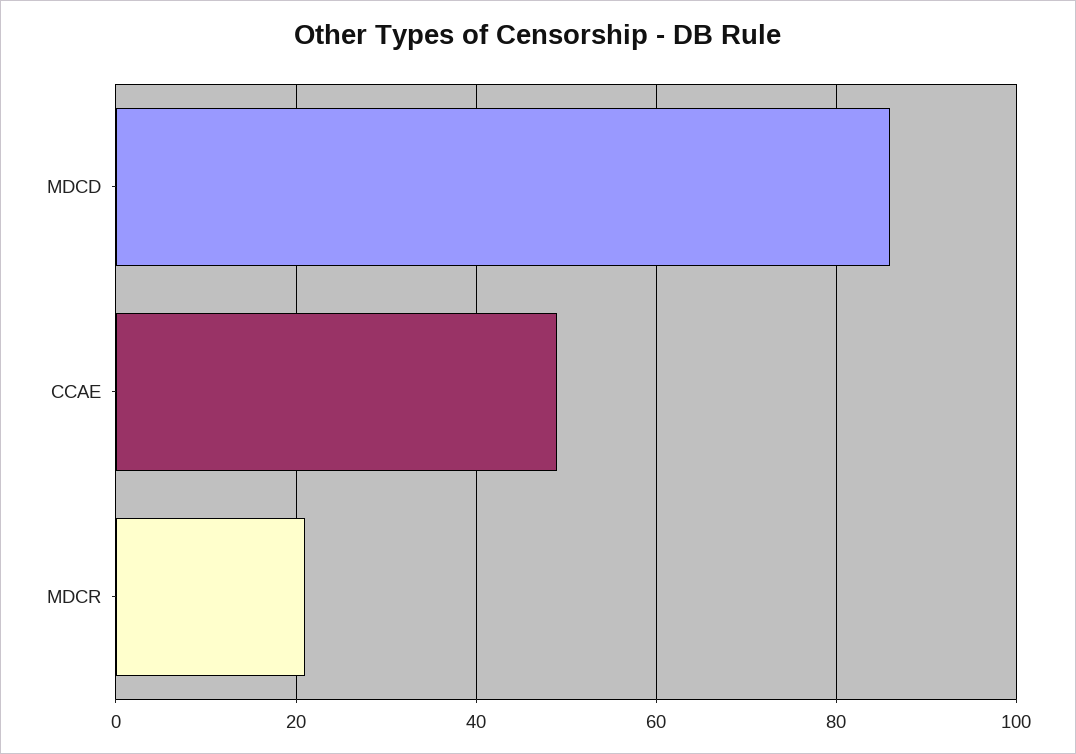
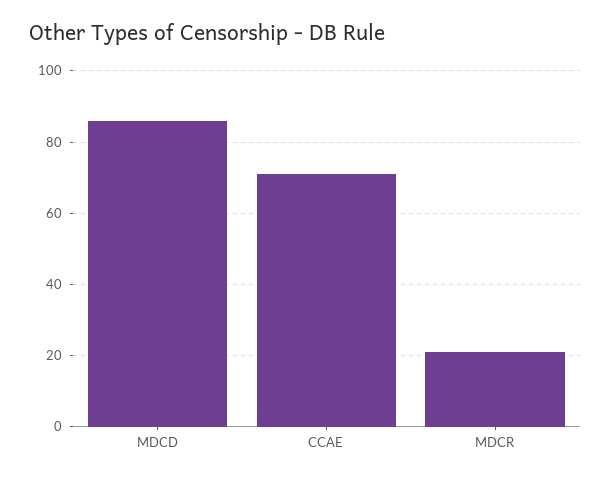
  {
    "MDCD": 85,
-   "CCAE": 50,
+   "CCAE": 70,
    "MDCR": 20
  }

